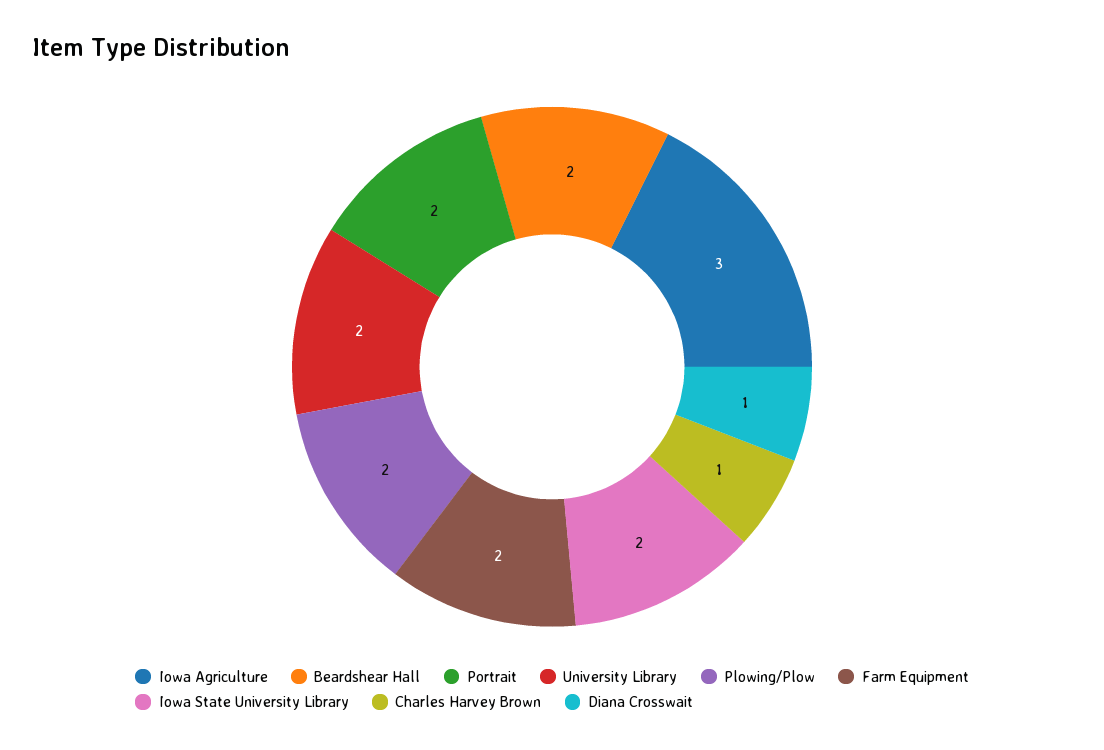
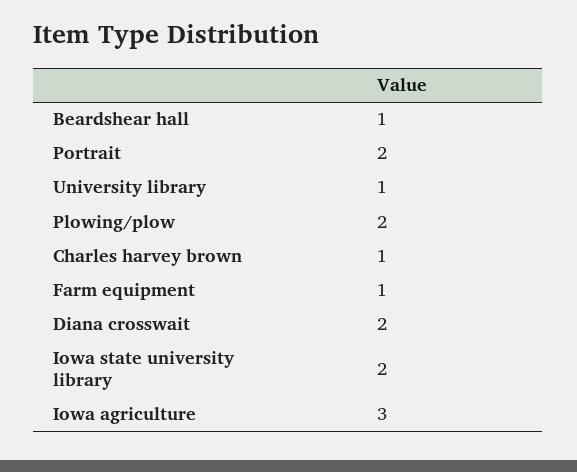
  {
    "Iowa Agriculture": 3,
-   "Beardshear Hall": 2,
+   "Beardshear Hall": 1,
    "Portrait": 2,
-   "University Library": 2,
+   "University Library": 1,
    "Plowing/Plow": 2,
-   "Farm Equipment": 2,
+   "Farm Equipment": 1,
    "Iowa State University Library": 2,
    "Charles Harvey Brown": 1,
-   "Diana Crosswait": 1
+   "Diana Crosswait": 2
  }

